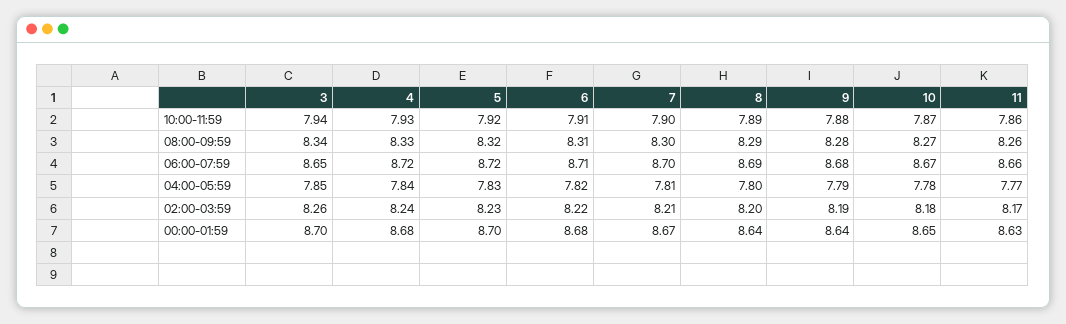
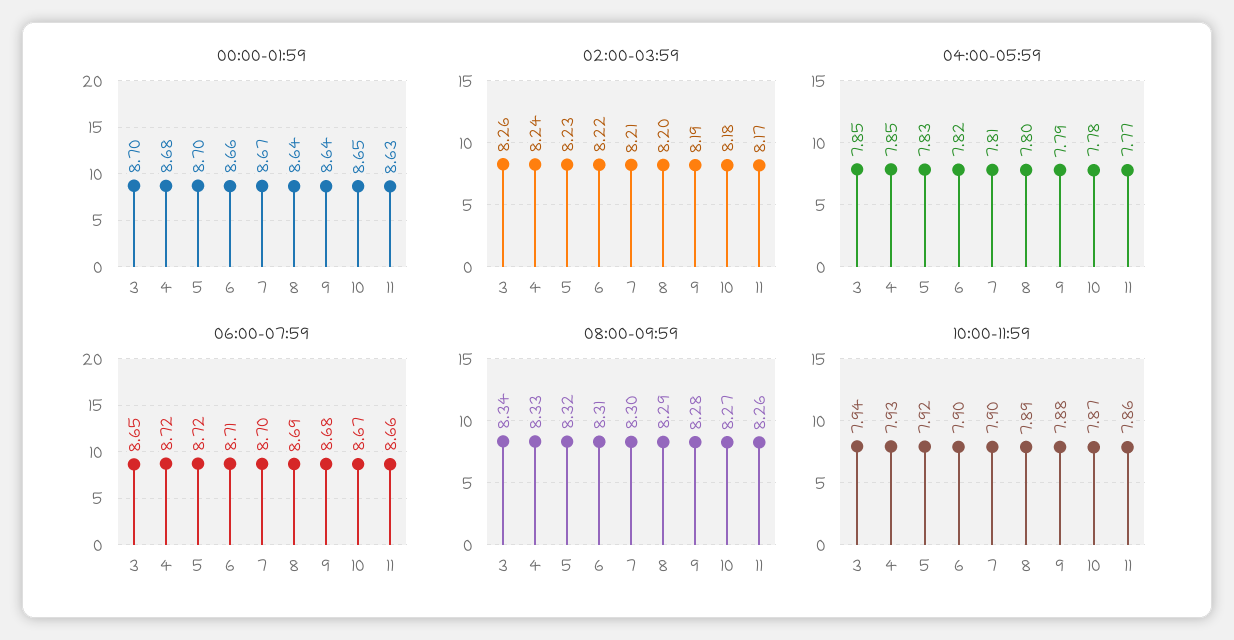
  {
    "10:00-11:59": {
      "3": 7.94,
      "4": 7.93,
      "5": 7.92,
-     "6": 7.91,
+     "6": 7.9,
      "7": 7.9,
      "8": 7.89,
      "9": 7.88,
      "10": 7.87,
      "11": 7.86
    },
    "08:00-09:59": {
      "3": 8.34,
      "4": 8.33,
      "5": 8.32,
      "6": 8.31,
      "7": 8.3,
      "8": 8.29,
      "9": 8.28,
      "10": 8.27,
      "11": 8.26
    },
    "06:00-07:59": {
      "3": 8.65,
      "4": 8.72,
      "5": 8.72,
      "6": 8.71,
      "7": 8.7,
      "8": 8.69,
      "9": 8.68,
      "10": 8.67,
      "11": 8.66
    },
    "04:00-05:59": {
      "3": 7.85,
-     "4": 7.84,
+     "4": 7.85,
      "5": 7.83,
      "6": 7.82,
      "7": 7.81,
      "8": 7.8,
      "9": 7.79,
      "10": 7.78,
      "11": 7.77
    },
    "02:00-03:59": {
      "3": 8.26,
      "4": 8.24,
      "5": 8.23,
      "6": 8.22,
      "7": 8.21,
      "8": 8.2,
      "9": 8.19,
      "10": 8.18,
      "11": 8.17
    },
    "00:00-01:59": {
      "3": 8.7,
      "4": 8.68,
      "5": 8.7,
-     "6": 8.68,
+     "6": 8.66,
      "7": 8.67,
      "8": 8.64,
      "9": 8.64,
      "10": 8.65,
      "11": 8.63
    }
  }

